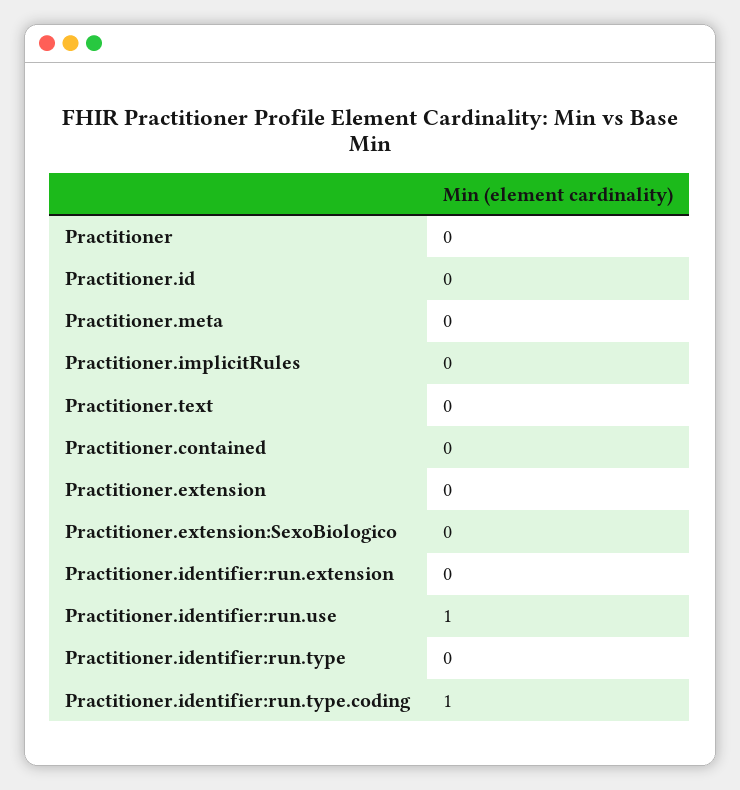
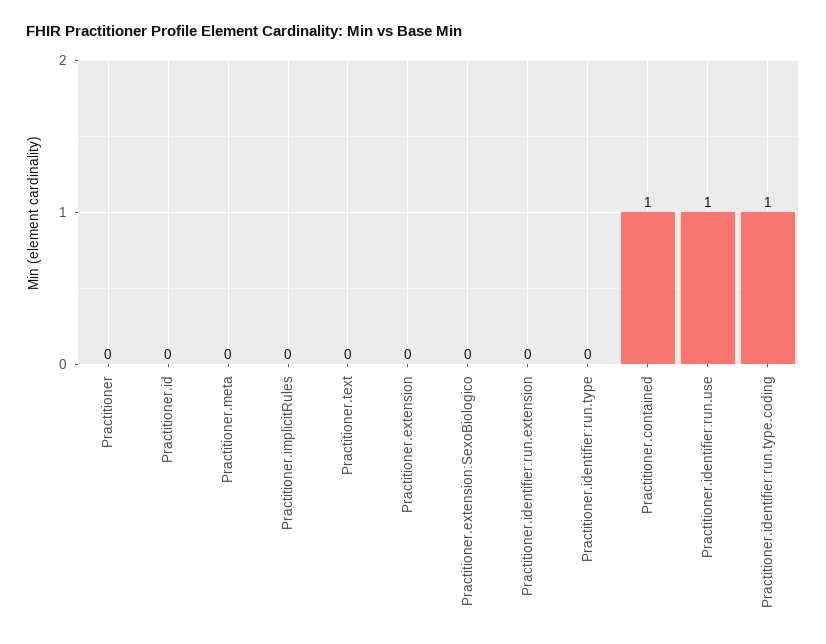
  {
    "Practitioner": 0,
    "Practitioner.id": 0,
    "Practitioner.meta": 0,
    "Practitioner.implicitRules": 0,
    "Practitioner.text": 0,
-   "Practitioner.contained": 0,
+   "Practitioner.contained": 1,
    "Practitioner.extension": 0,
    "Practitioner.extension:SexoBiologico": 0,
    "Practitioner.identifier:run.extension": 0,
    "Practitioner.identifier:run.use": 1,
    "Practitioner.identifier:run.type": 0,
    "Practitioner.identifier:run.type.coding": 1
  }

